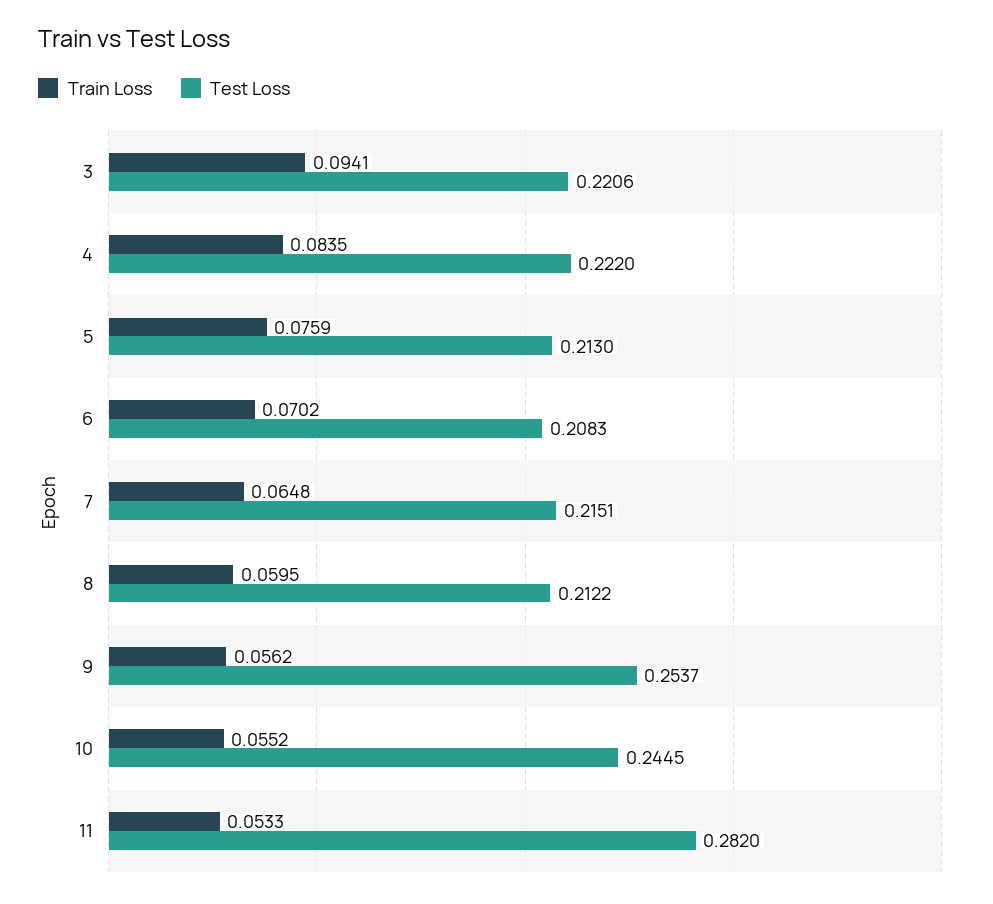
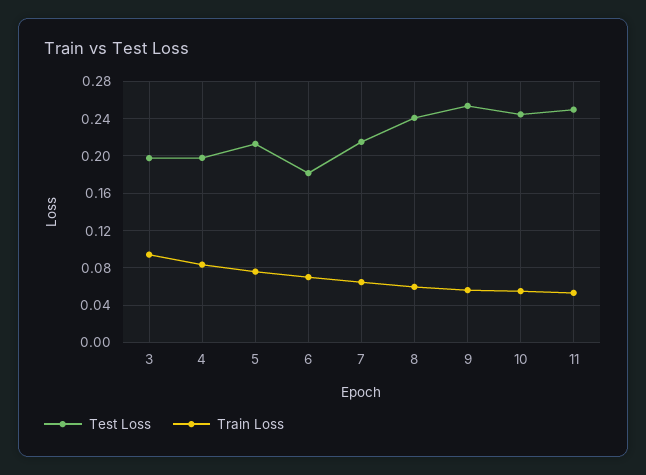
  {
    "Train Loss": {
      "3": 0.0941,
      "4": 0.0835,
      "5": 0.0759,
      "6": 0.0702,
      "7": 0.0648,
      "8": 0.0595,
      "9": 0.0562,
      "10": 0.0552,
      "11": 0.0533
    },
    "Test Loss": {
-     "3": 0.2206,
+     "3": 0.2,
-     "4": 0.222,
+     "4": 0.2,
      "5": 0.213,
-     "6": 0.2083,
+     "6": 0.18,
      "7": 0.2151,
-     "8": 0.2122,
+     "8": 0.24,
      "9": 0.2537,
      "10": 0.2445,
-     "11": 0.282
+     "11": 0.25
    }
  }

